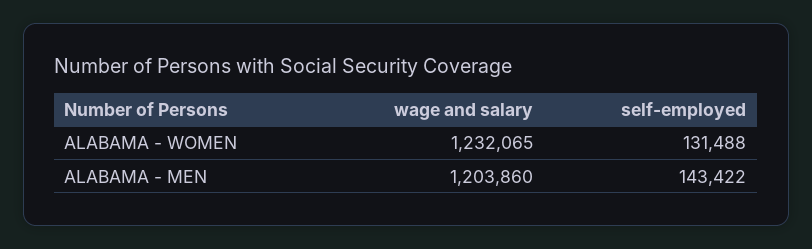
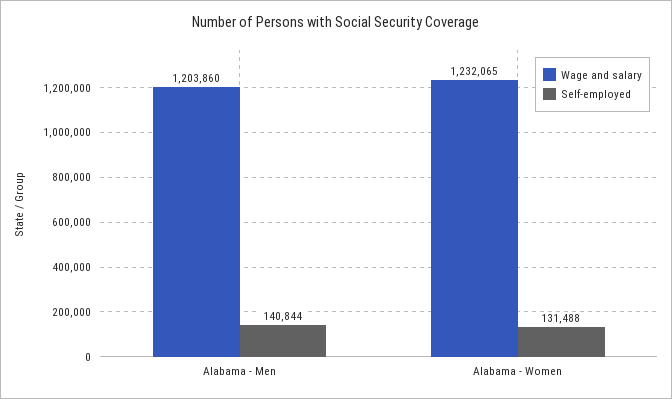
  {
    "wage and salary": {
      "ALABAMA - WOMEN": 1232065,
      "ALABAMA - MEN": 1203860
    },
    "self-employed": {
      "ALABAMA - WOMEN": 131488,
-     "ALABAMA - MEN": 143422
+     "ALABAMA - MEN": 140844
    }
  }

